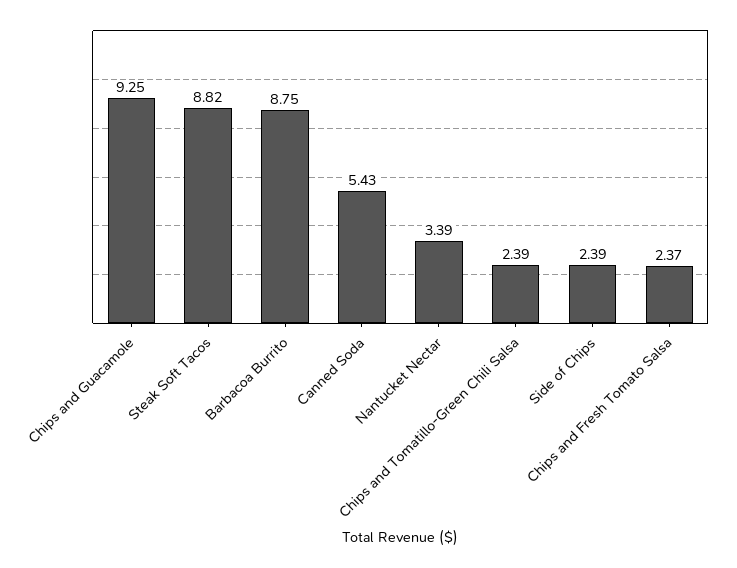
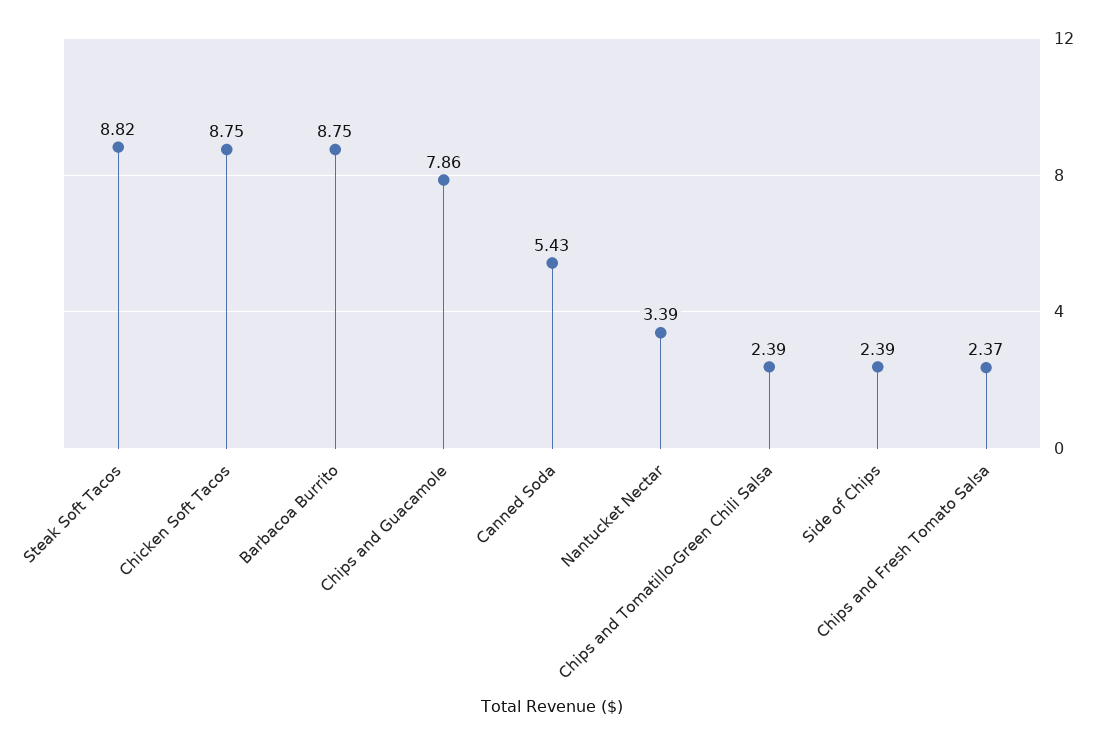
  {
-   "Chips and Guacamole": 9.25,
+   "Chips and Guacamole": 7.86,
    "Steak Soft Tacos": 8.82,
    "Barbacoa Burrito": 8.75,
    "Canned Soda": 5.43,
    "Nantucket Nectar": 3.39,
    "Chips and Tomatillo-Green Chili Salsa": 2.39,
    "Side of Chips": 2.39,
-   "Chips and Fresh Tomato Salsa": 2.37
+   "Chips and Fresh Tomato Salsa": 2.37,
+   "Chicken Soft Tacos": 8.75
  }

